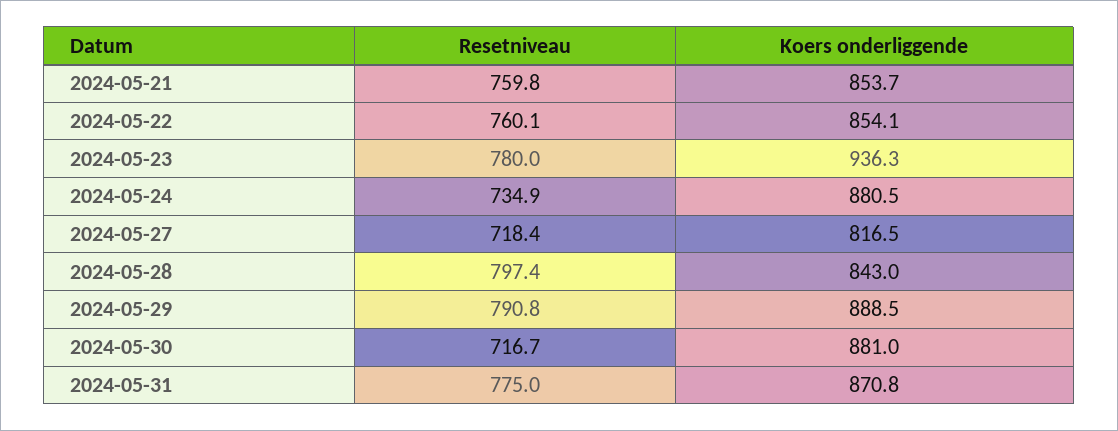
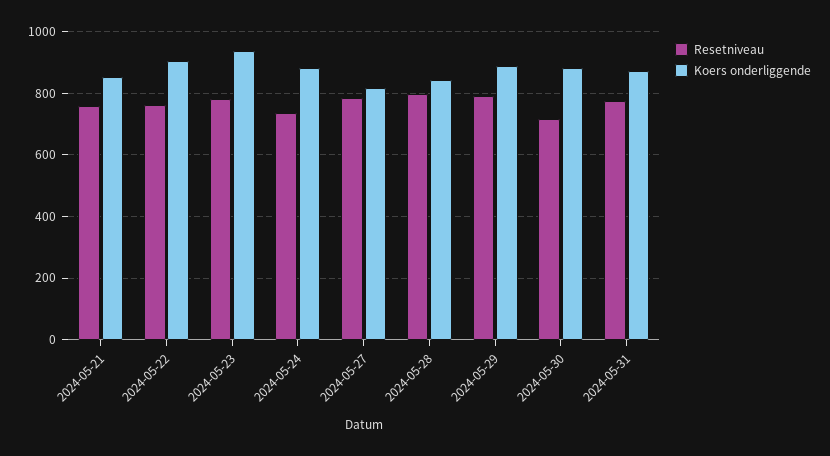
  {
    "Resetniveau": {
      "2024-05-21": 759.8,
      "2024-05-22": 760.1,
      "2024-05-23": 780,
      "2024-05-24": 734.9,
-     "2024-05-27": 718.4,
+     "2024-05-27": 780,
      "2024-05-28": 797.4,
      "2024-05-29": 790.8,
      "2024-05-30": 716.7,
      "2024-05-31": 775
    },
    "Koers onderliggende": {
      "2024-05-21": 853.7,
-     "2024-05-22": 854.1,
+     "2024-05-22": 900,
      "2024-05-23": 936.3,
      "2024-05-24": 880.5,
      "2024-05-27": 816.5,
      "2024-05-28": 843,
      "2024-05-29": 888.5,
      "2024-05-30": 881,
      "2024-05-31": 870.8
    }
  }

